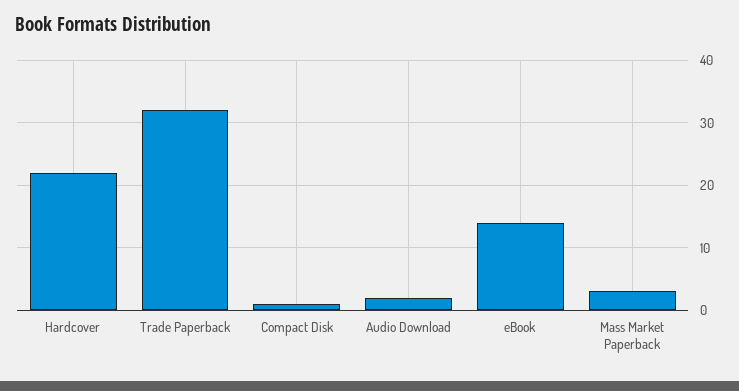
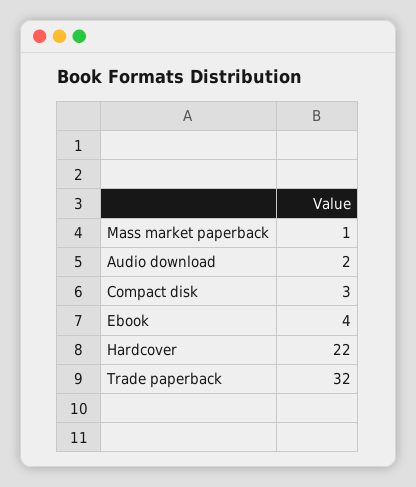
  {
    "Hardcover": 22,
    "Trade Paperback": 32,
-   "Compact Disk": 1,
+   "Compact Disk": 3,
    "Audio Download": 2,
-   "eBook": 14,
+   "eBook": 4,
-   "Mass Market Paperback": 3
+   "Mass Market Paperback": 1
  }

